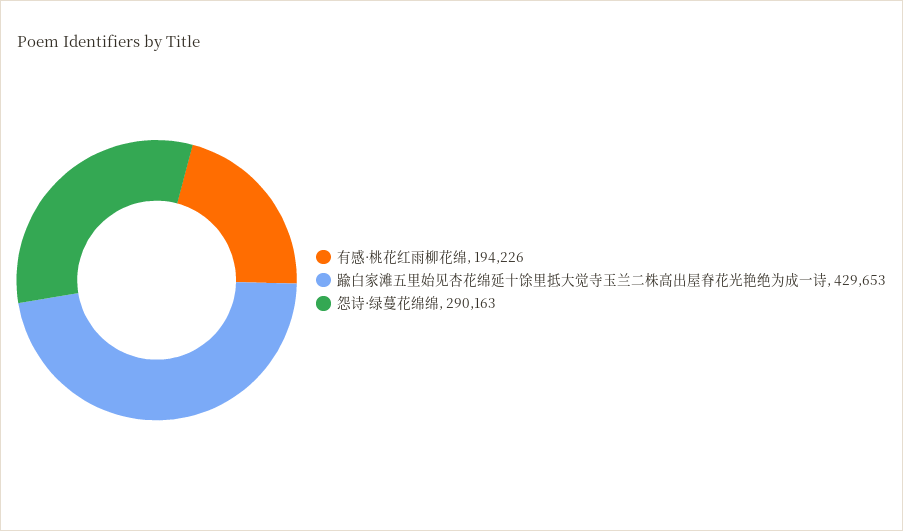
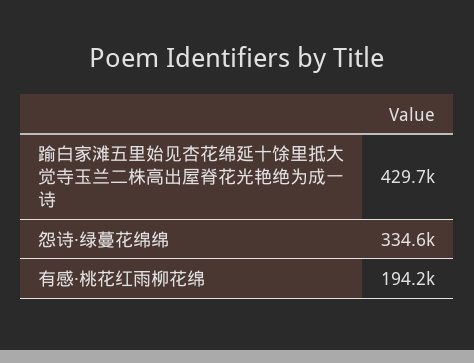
  {
    "有感·桃花红雨柳花绵": 194226,
    "踰白家滩五里始见杏花绵延十馀里抵大觉寺玉兰二株高出屋脊花光艳绝为成一诗": 429653,
-   "怨诗·绿蔓花绵绵": 290163
+   "怨诗·绿蔓花绵绵": 334600
  }

